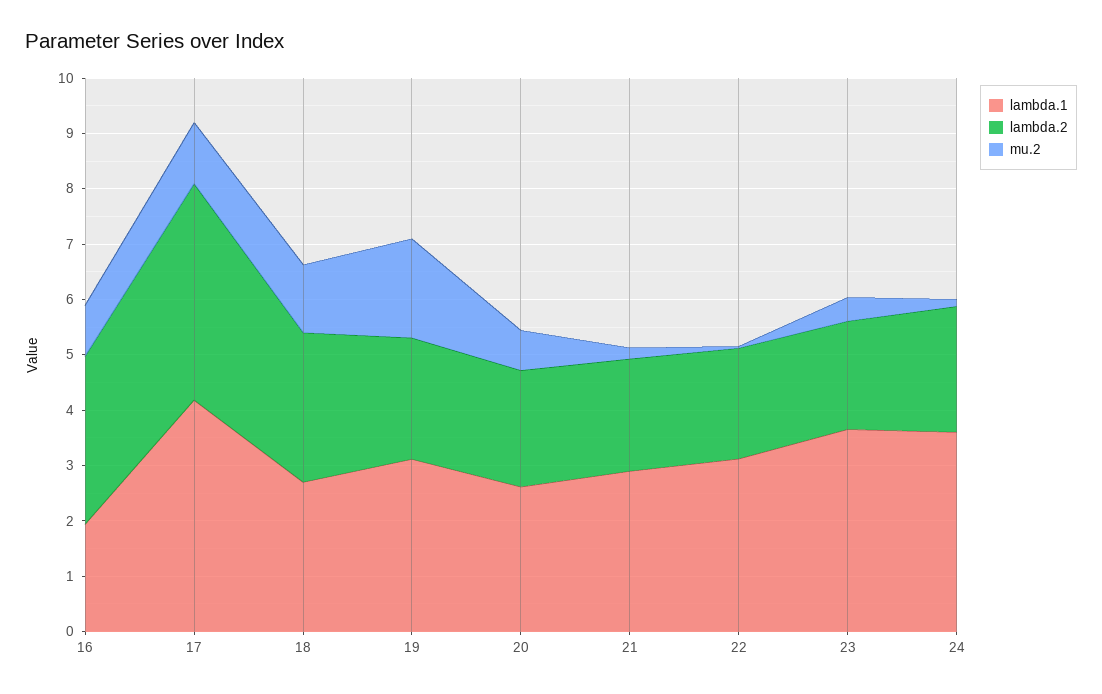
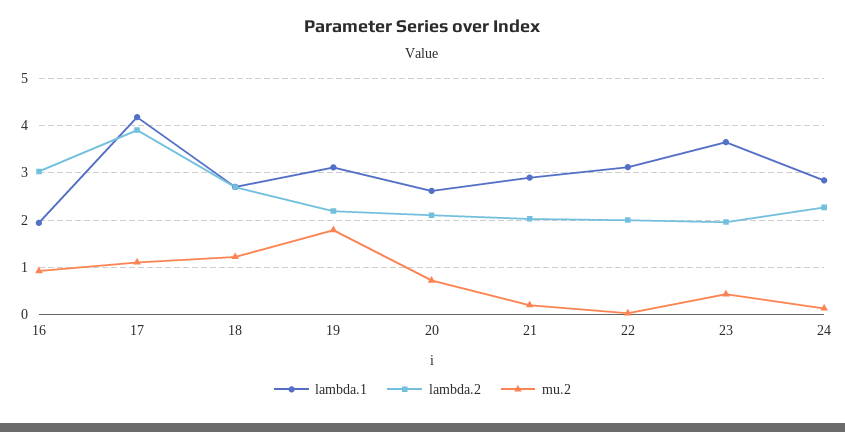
  {
    "lambda.1": {
      "16": 2,
      "17": 4.2,
      "18": 2.8,
      "19": 3.2,
      "20": 2.6,
      "21": 2.8,
      "22": 3.2,
      "23": 3.6,
-     "24": 3.6
+     "24": 2.8
    },
    "lambda.2": {
      "16": 3,
      "17": 4,
      "18": 2.6,
      "19": 2.2,
      "20": 2.2,
      "21": 2,
      "22": 2,
      "23": 2,
      "24": 2.2
    },
    "mu.2": {
      "16": 1,
      "17": 1.2,
      "18": 1.2,
      "19": 1.8,
      "20": 0.8,
      "21": 0.2,
      "22": 0,
      "23": 0.4,
      "24": 0.2
    }
  }

